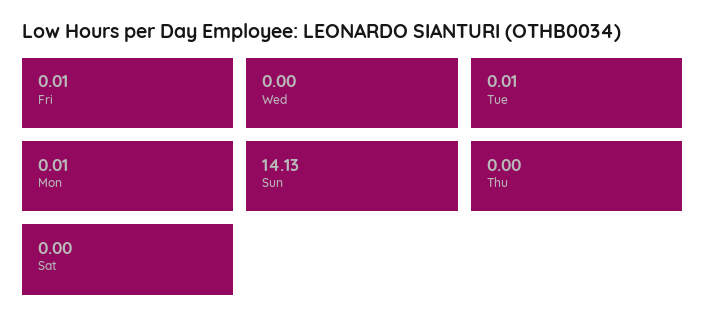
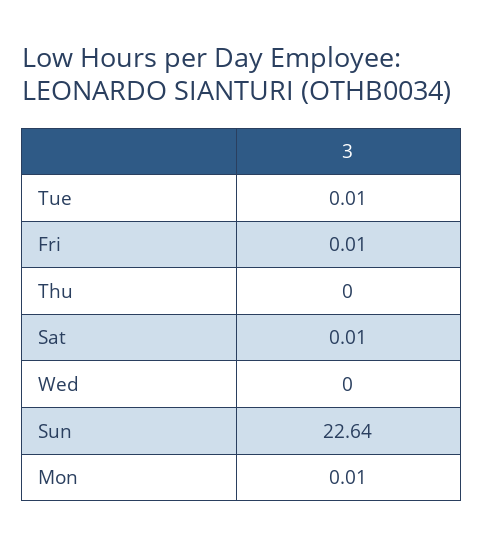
  {
    "Fri": 0.01,
    "Wed": 0,
    "Tue": 0.01,
    "Mon": 0.01,
-   "Sun": 14.13,
+   "Sun": 22.64,
    "Thu": 0,
-   "Sat": 0
+   "Sat": 0.01
  }

